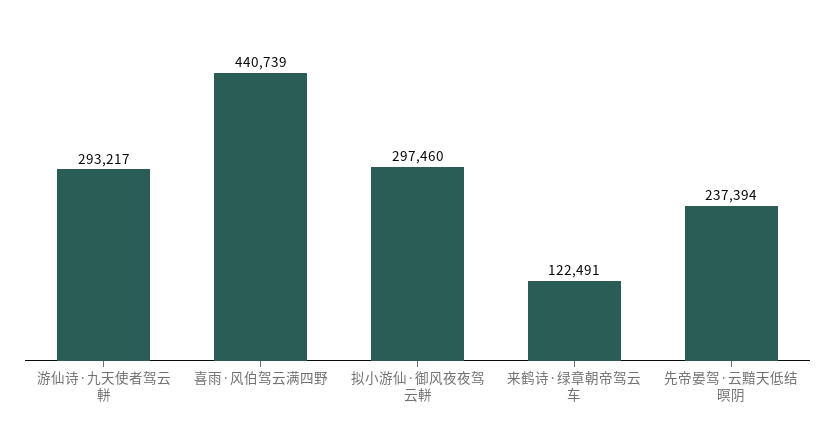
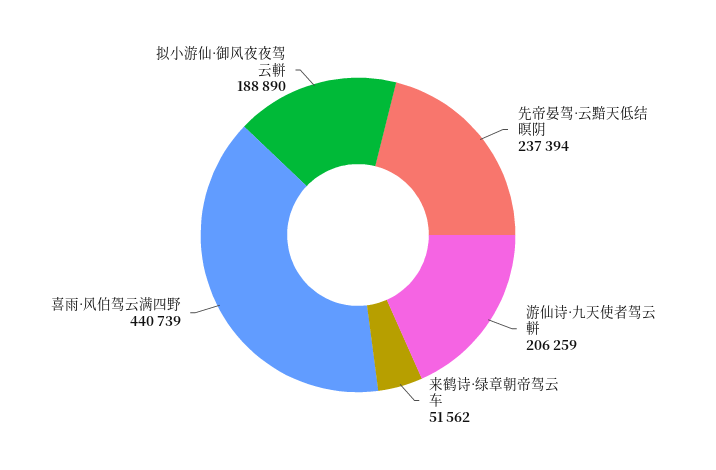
  {
-   "游仙诗·九天使者驾云軿": 293217,
+   "游仙诗·九天使者驾云軿": 206259,
    "喜雨·风伯驾云满四野": 440739,
-   "拟小游仙·御风夜夜驾云軿": 297460,
+   "拟小游仙·御风夜夜驾云軿": 188890,
-   "来鹤诗·绿章朝帝驾云车": 122491,
+   "来鹤诗·绿章朝帝驾云车": 51562,
    "先帝晏驾·云黯天低结暝阴": 237394
  }

